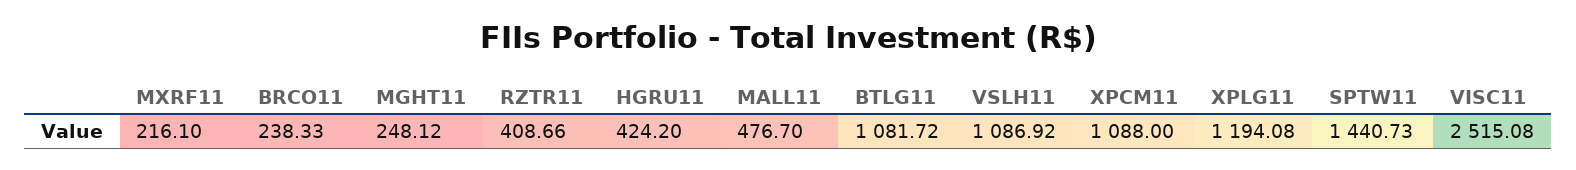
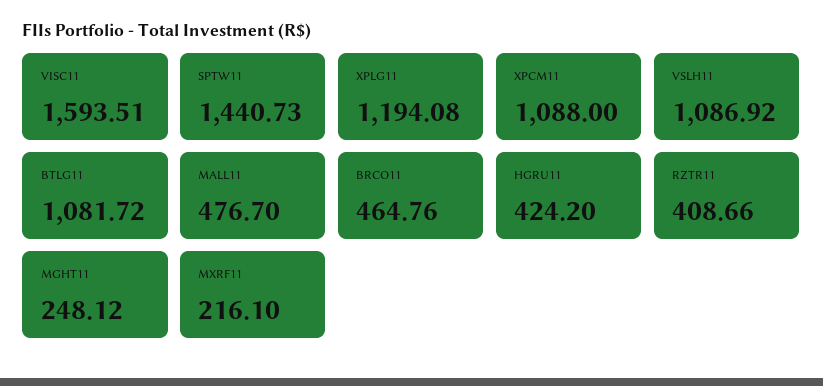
  {
    "MXRF11": 216.1,
-   "BRCO11": 238.33,
+   "BRCO11": 464.76,
    "MGHT11": 248.12,
    "RZTR11": 408.66,
    "HGRU11": 424.2,
    "MALL11": 476.7,
    "BTLG11": 1081.72,
    "VSLH11": 1086.92,
    "XPCM11": 1088,
    "XPLG11": 1194.08,
    "SPTW11": 1440.73,
-   "VISC11": 2515.08
+   "VISC11": 1593.51
  }

